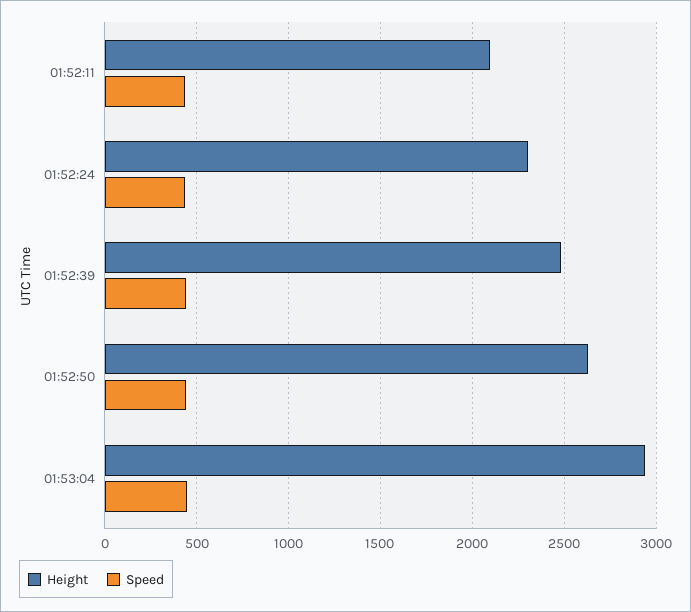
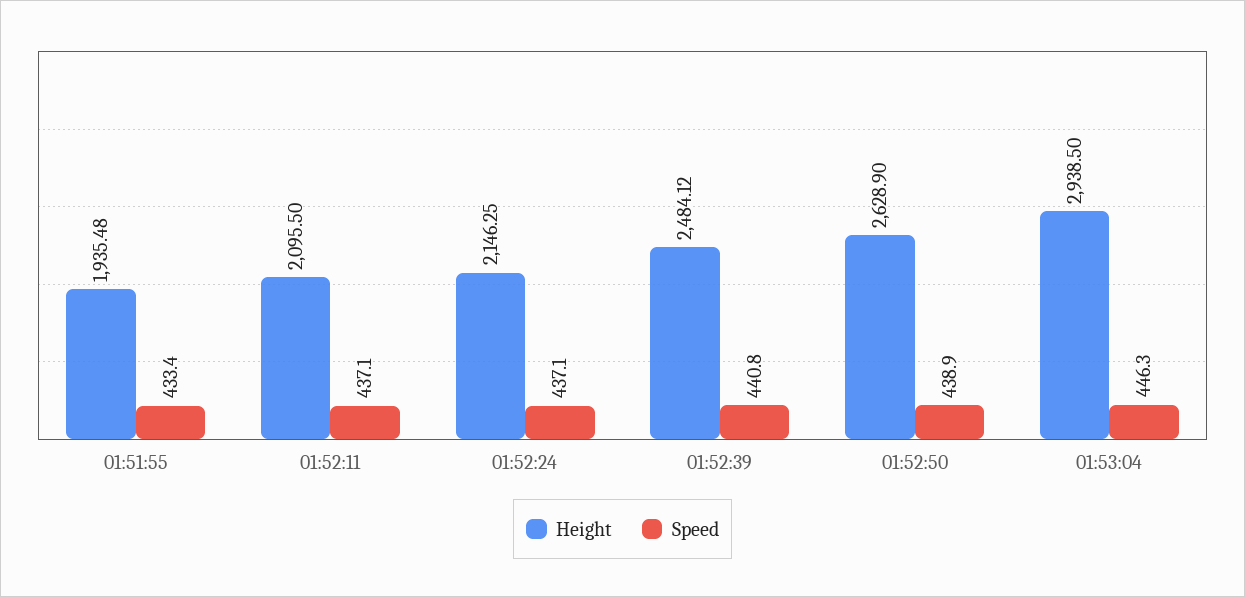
  {
    "Height": {
      "01:52:11": 2095.5,
-     "01:52:24": 2300,
+     "01:52:24": 2146.25,
      "01:52:39": 2484.12,
      "01:52:50": 2628.9,
-     "01:53:04": 2938.5
+     "01:53:04": 2938.5,
+     "01:51:55": 1935.48
    },
    "Speed": {
      "01:52:11": 437.1,
      "01:52:24": 437.1,
      "01:52:39": 440.8,
      "01:52:50": 438.9,
-     "01:53:04": 446.3
+     "01:53:04": 446.3,
+     "01:51:55": 433.4
    }
  }

